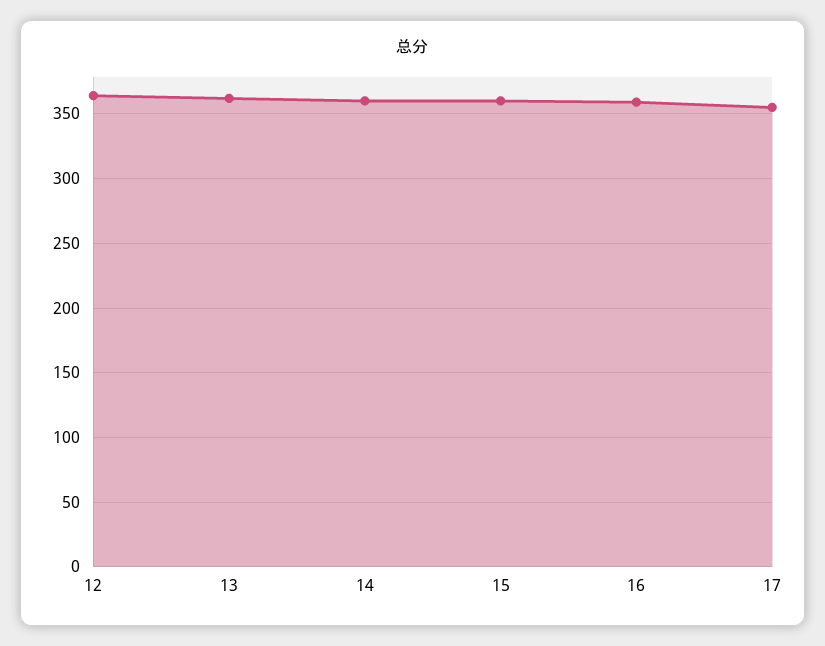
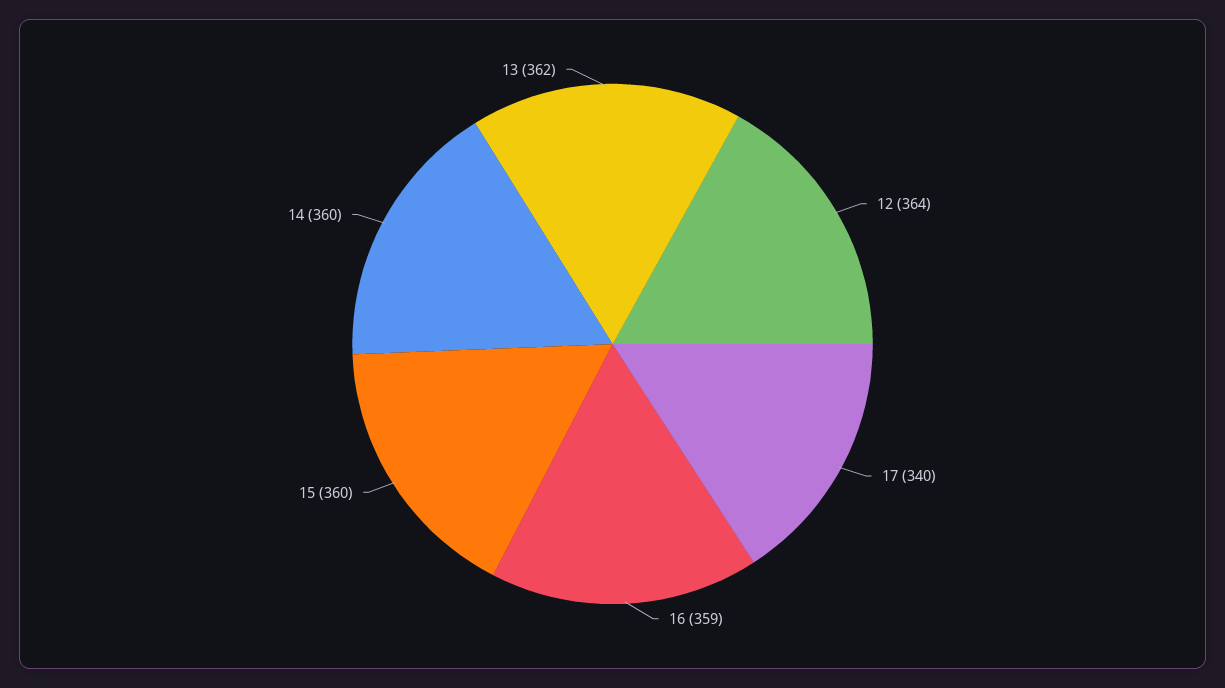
  {
    "12": 364,
    "13": 362,
    "14": 360,
    "15": 360,
    "16": 359,
-   "17": 355
+   "17": 340
  }

